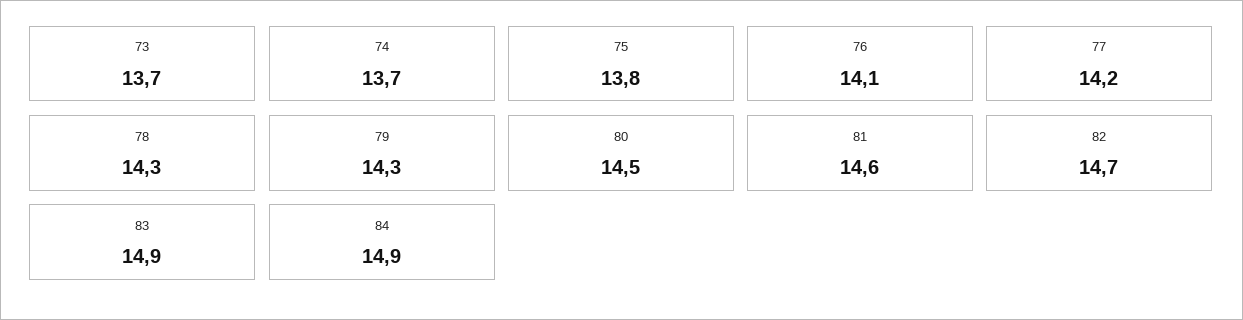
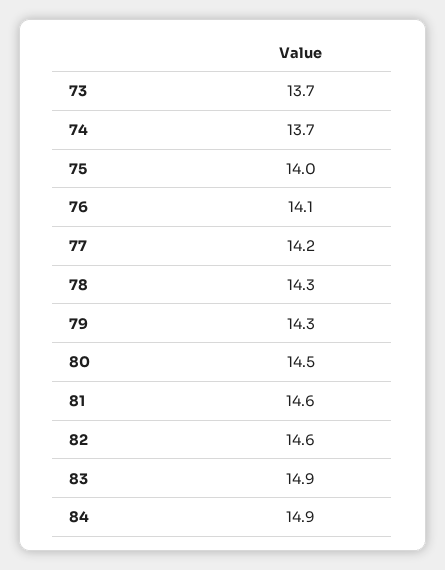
  {
    "73": 13.7,
    "74": 13.7,
-   "75": 13.8,
+   "75": 14,
    "76": 14.1,
    "77": 14.2,
    "78": 14.3,
    "79": 14.3,
    "80": 14.5,
    "81": 14.6,
-   "82": 14.7,
+   "82": 14.6,
    "83": 14.9,
    "84": 14.9
  }

